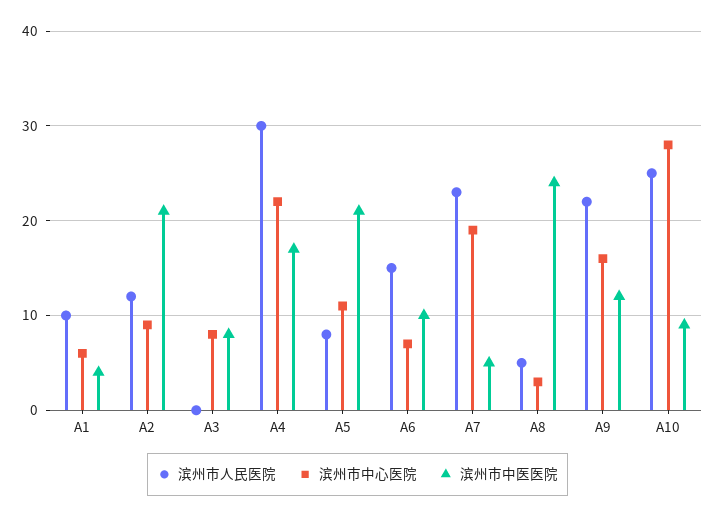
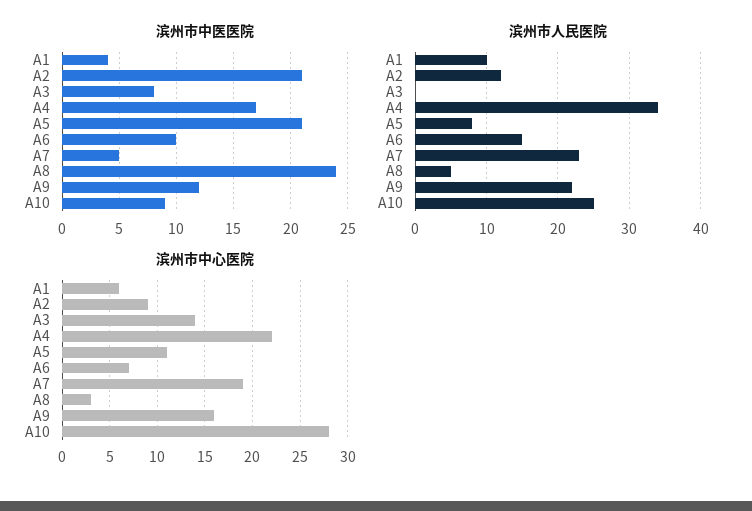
  {
    "滨州市人民医院": {
      "A1": 10,
      "A2": 12,
      "A3": 0,
-     "A4": 30,
+     "A4": 34,
      "A5": 8,
      "A6": 15,
      "A7": 23,
      "A8": 5,
      "A9": 22,
      "A10": 25
    },
    "滨州市中心医院": {
      "A1": 6,
      "A2": 9,
-     "A3": 8,
+     "A3": 14,
      "A4": 22,
      "A5": 11,
      "A6": 7,
      "A7": 19,
      "A8": 3,
      "A9": 16,
      "A10": 28
    },
    "滨州市中医医院": {
      "A1": 4,
      "A2": 21,
      "A3": 8,
      "A4": 17,
      "A5": 21,
      "A6": 10,
      "A7": 5,
      "A8": 24,
      "A9": 12,
      "A10": 9
    }
  }

